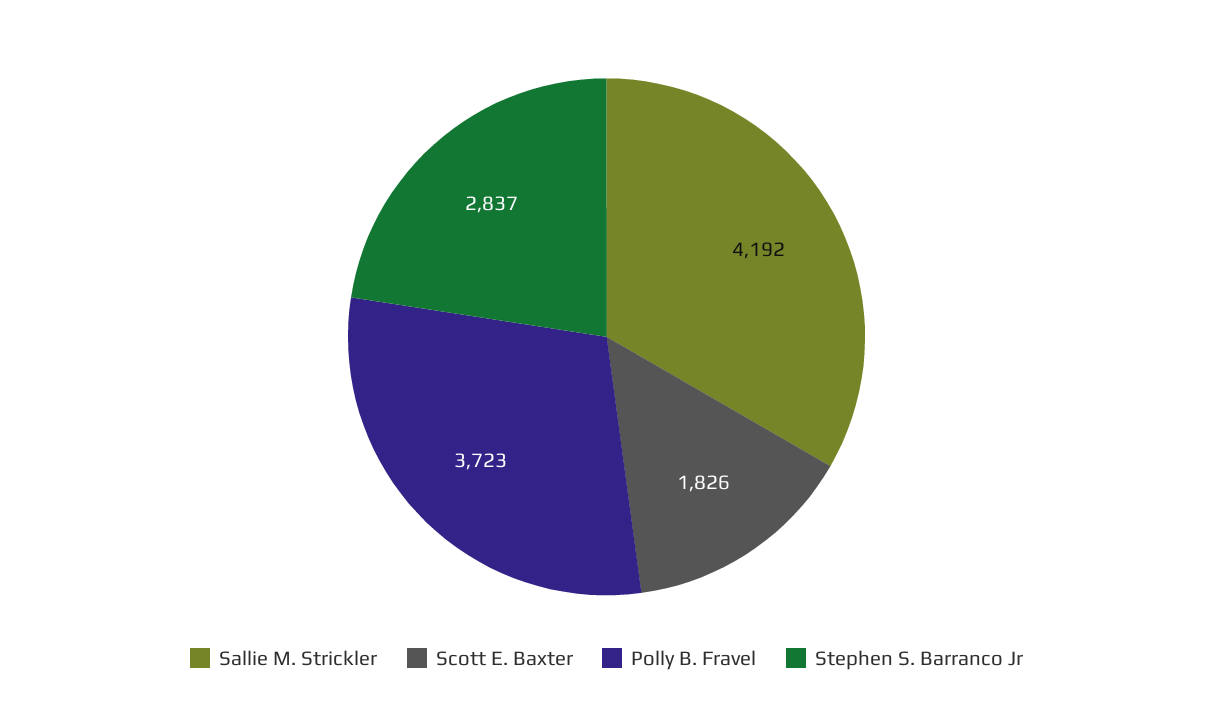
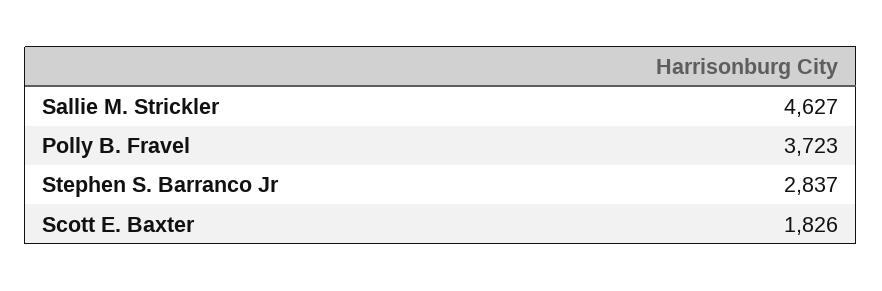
  {
-   "Sallie M. Strickler": 4192,
+   "Sallie M. Strickler": 4627,
    "Scott E. Baxter": 1826,
    "Polly B. Fravel": 3723,
    "Stephen S. Barranco Jr": 2837
  }

